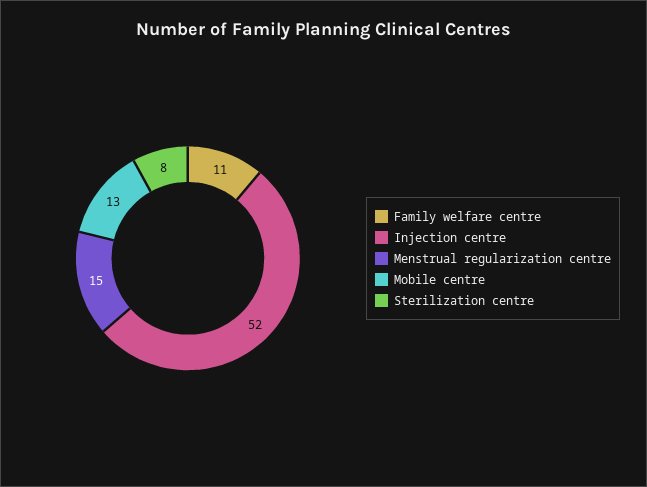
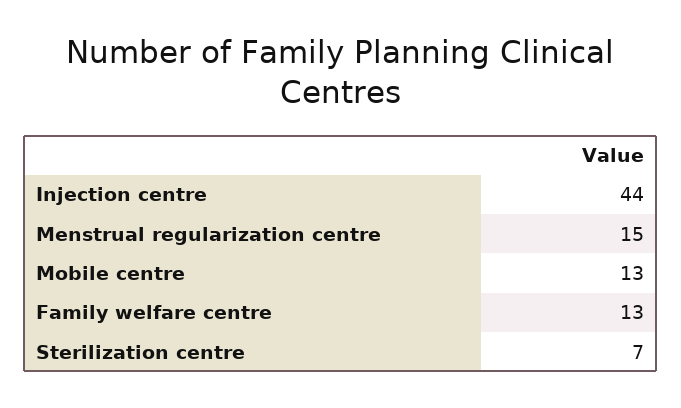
  {
-   "Family welfare centre": 11,
+   "Family welfare centre": 13,
-   "Injection centre": 52,
+   "Injection centre": 44,
    "Menstrual regularization centre": 15,
    "Mobile centre": 13,
-   "Sterilization centre": 8
+   "Sterilization centre": 7
  }

